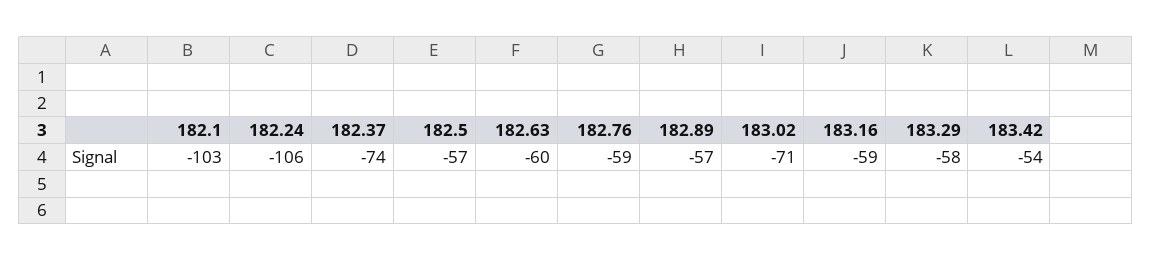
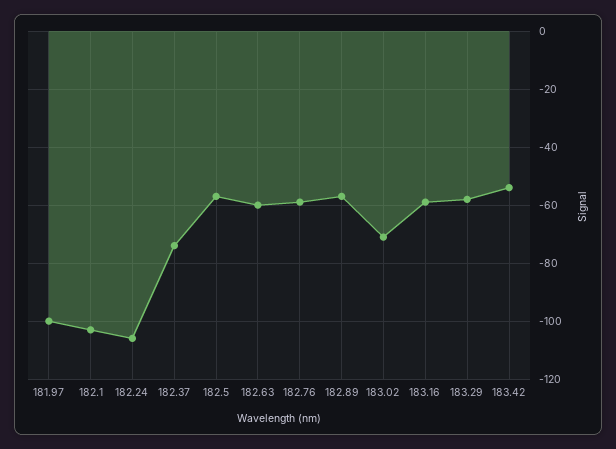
  {
    "182.1": -103,
    "182.24": -106,
    "182.37": -74,
    "182.5": -57,
    "182.63": -60,
    "182.76": -59,
    "182.89": -57,
    "183.02": -71,
    "183.16": -59,
    "183.29": -58,
-   "183.42": -54
+   "183.42": -54,
+   "181.97": -100
  }

